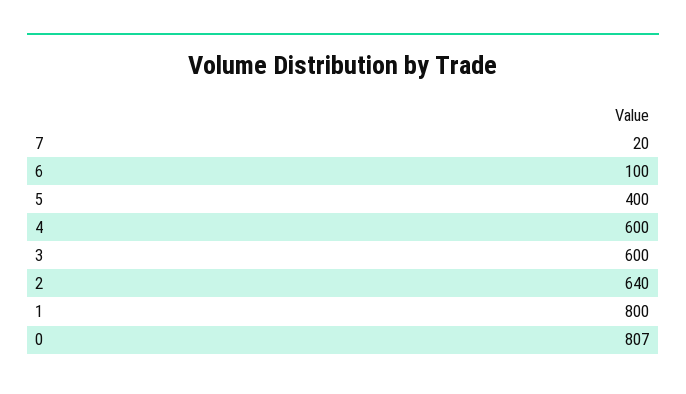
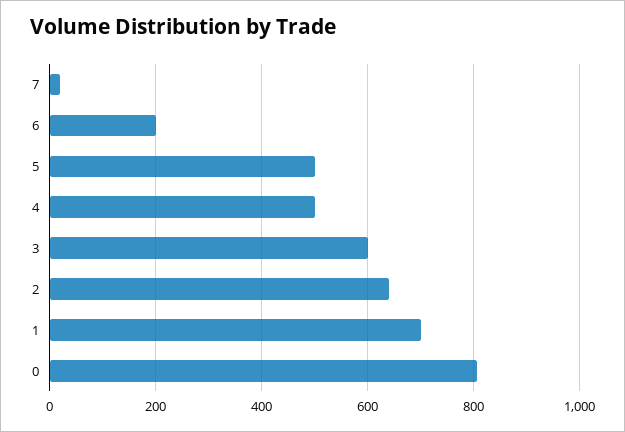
  {
    "7": 20,
-   "6": 100,
+   "6": 200,
-   "5": 400,
+   "5": 500,
-   "4": 600,
+   "4": 500,
    "3": 600,
    "2": 640,
-   "1": 800,
+   "1": 700,
    "0": 807
  }

